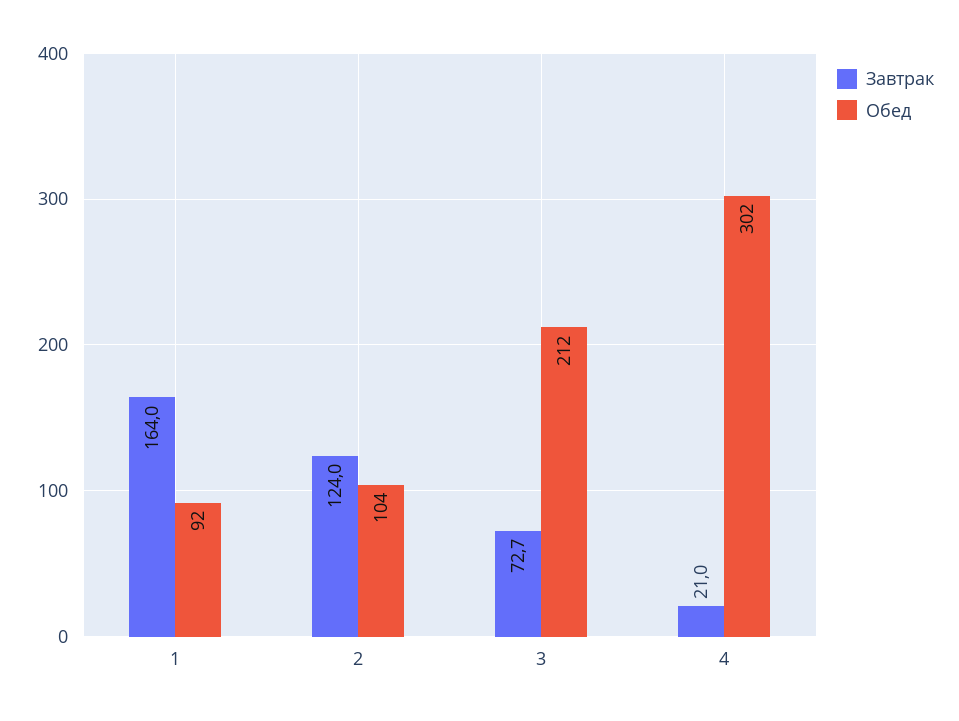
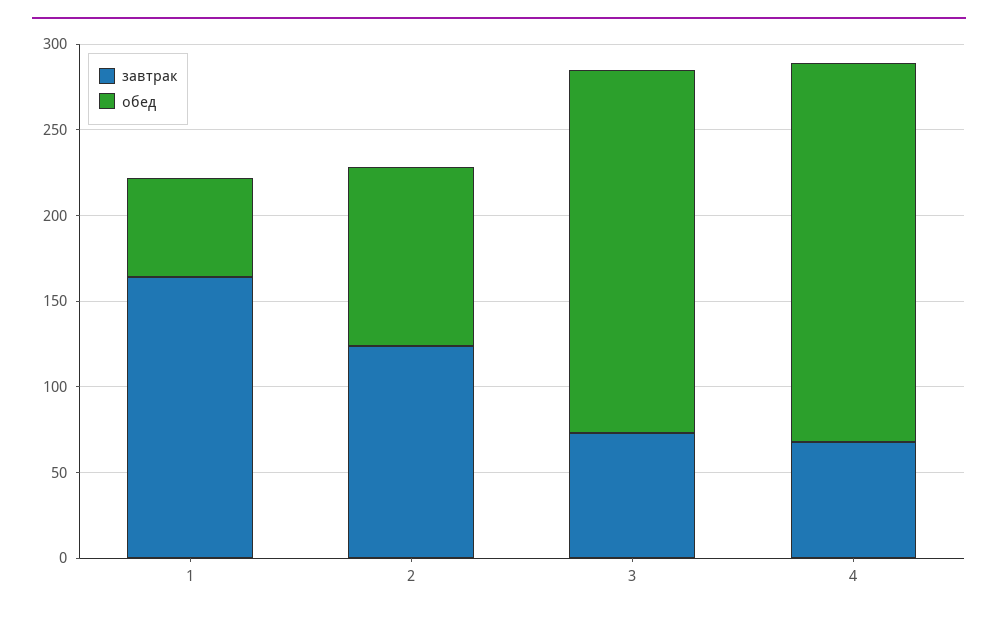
  {
    "Завтрак": {
      "1": 164,
      "2": 124,
      "3": 72.7,
-     "4": 21
+     "4": 70
    },
    "Обед": {
-     "1": 92,
+     "1": 60,
      "2": 104,
      "3": 212,
-     "4": 302
+     "4": 220
    }
  }

